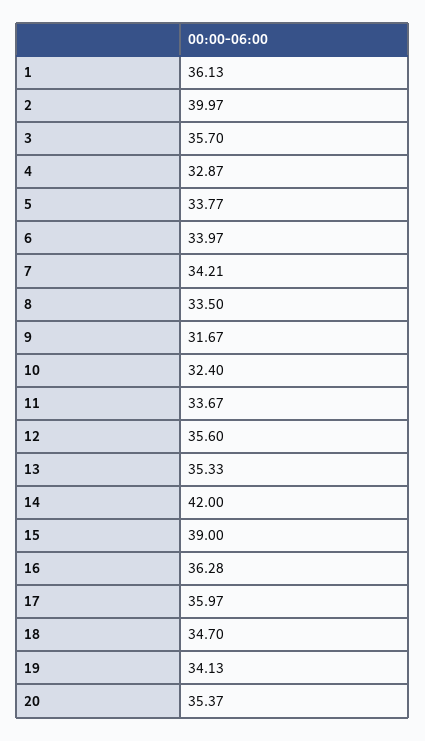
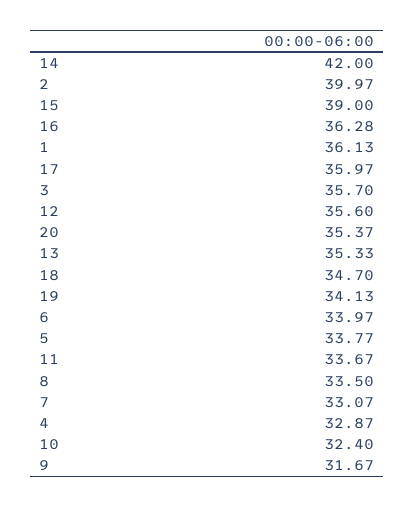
  {
    "1": 36.13,
    "2": 39.97,
    "3": 35.7,
    "4": 32.87,
    "5": 33.77,
    "6": 33.97,
-   "7": 34.21,
+   "7": 33.07,
    "8": 33.5,
    "9": 31.67,
    "10": 32.4,
    "11": 33.67,
    "12": 35.6,
    "13": 35.33,
    "14": 42,
    "15": 39,
    "16": 36.28,
    "17": 35.97,
    "18": 34.7,
    "19": 34.13,
    "20": 35.37
  }

